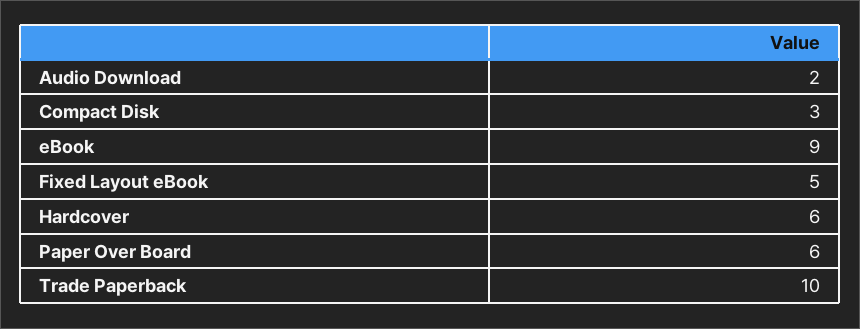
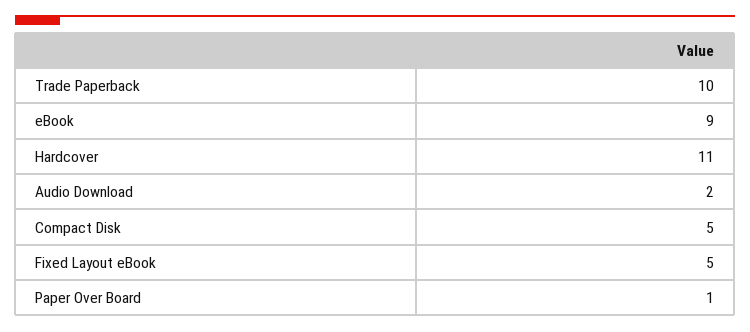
  {
    "Audio Download": 2,
-   "Compact Disk": 3,
+   "Compact Disk": 5,
    "eBook": 9,
    "Fixed Layout eBook": 5,
-   "Hardcover": 6,
+   "Hardcover": 11,
-   "Paper Over Board": 6,
+   "Paper Over Board": 1,
    "Trade Paperback": 10
  }

